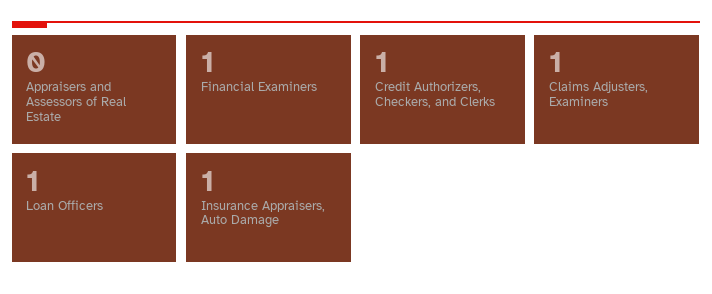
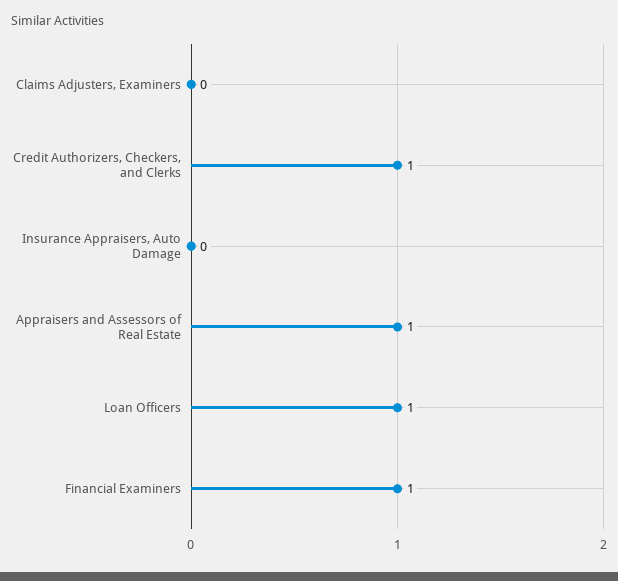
  {
-   "Appraisers and Assessors of Real Estate": 0,
+   "Appraisers and Assessors of Real Estate": 1,
    "Financial Examiners": 1,
    "Credit Authorizers, Checkers, and Clerks": 1,
-   "Claims Adjusters, Examiners": 1,
+   "Claims Adjusters, Examiners": 0,
    "Loan Officers": 1,
-   "Insurance Appraisers, Auto Damage": 1
+   "Insurance Appraisers, Auto Damage": 0
  }

